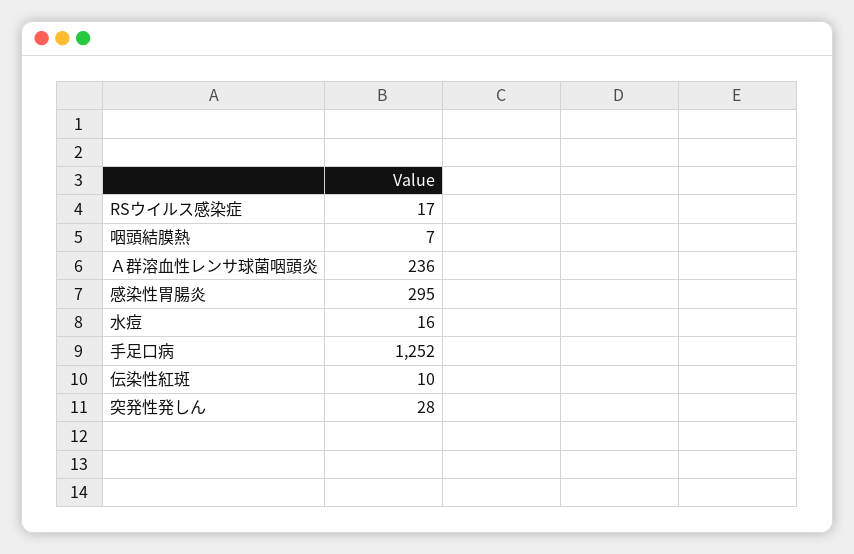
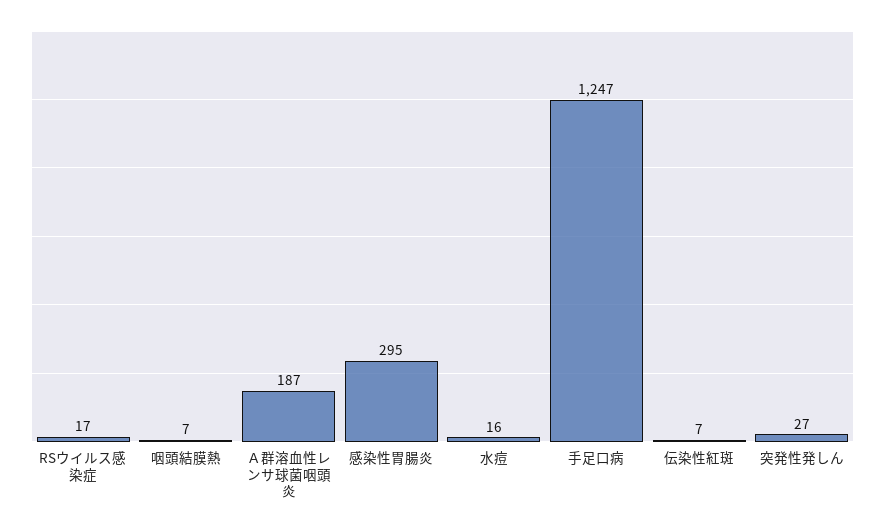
  {
    "RSウイルス感染症": 17,
    "咽頭結膜熱": 7,
-   "Ａ群溶血性レンサ球菌咽頭炎": 236,
+   "Ａ群溶血性レンサ球菌咽頭炎": 187,
    "感染性胃腸炎": 295,
    "水痘": 16,
-   "手足口病": 1252,
+   "手足口病": 1247,
-   "伝染性紅斑": 10,
+   "伝染性紅斑": 7,
-   "突発性発しん": 28
+   "突発性発しん": 27
  }

